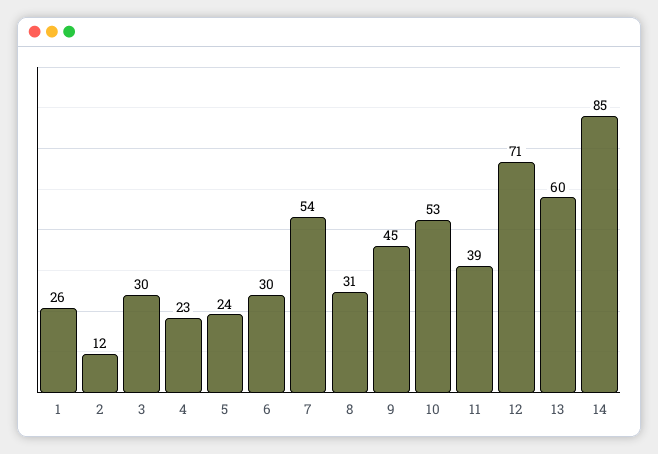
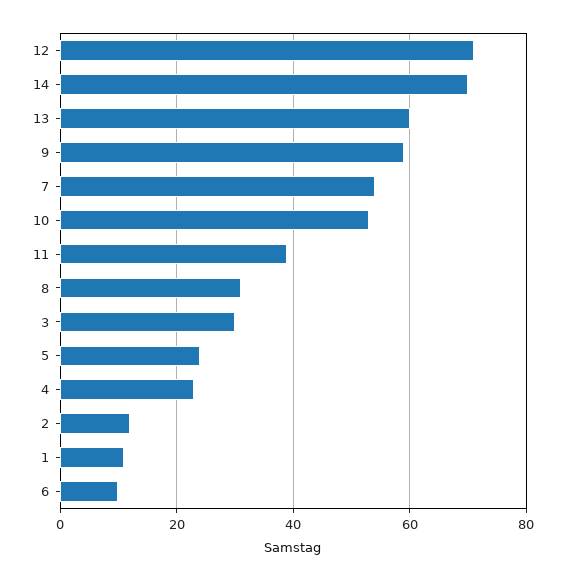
  {
-   "1": 26,
+   "1": 10,
    "2": 12,
    "3": 30,
    "4": 23,
    "5": 24,
-   "6": 30,
+   "6": 10,
    "7": 54,
    "8": 31,
-   "9": 45,
+   "9": 60,
    "10": 53,
    "11": 39,
    "12": 71,
    "13": 60,
-   "14": 85
+   "14": 70
  }

